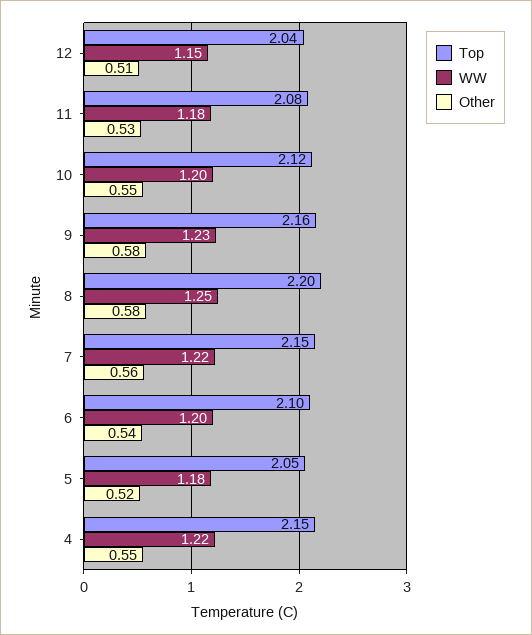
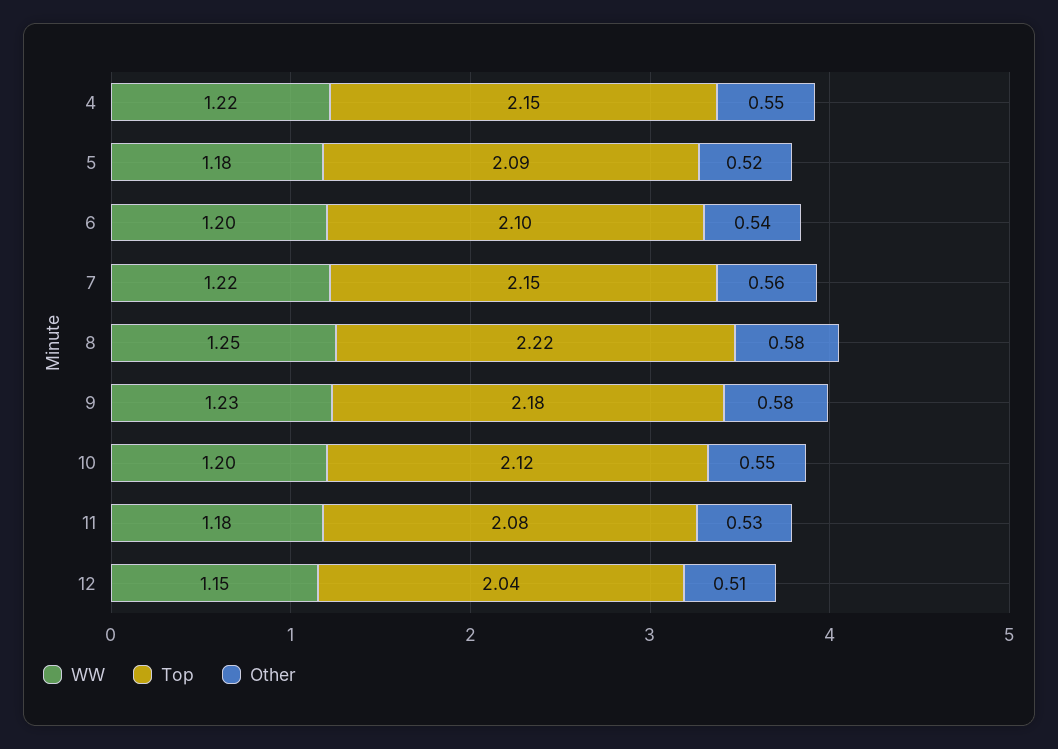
  {
    "Top": {
      "12": 2.04,
      "11": 2.08,
      "10": 2.12,
-     "9": 2.16,
+     "9": 2.18,
-     "8": 2.2,
+     "8": 2.22,
      "7": 2.15,
      "6": 2.1,
-     "5": 2.05,
+     "5": 2.09,
      "4": 2.15
    },
    "WW": {
      "12": 1.15,
      "11": 1.18,
      "10": 1.2,
      "9": 1.23,
      "8": 1.25,
      "7": 1.22,
      "6": 1.2,
      "5": 1.18,
      "4": 1.22
    },
    "Other": {
      "12": 0.51,
      "11": 0.53,
      "10": 0.55,
      "9": 0.58,
      "8": 0.58,
      "7": 0.56,
      "6": 0.54,
      "5": 0.52,
      "4": 0.55
    }
  }

